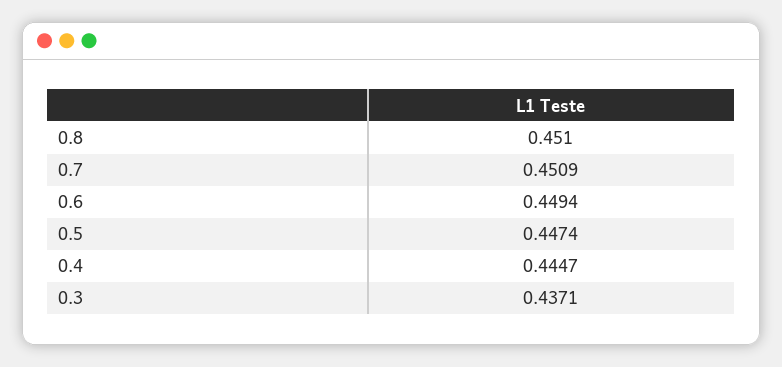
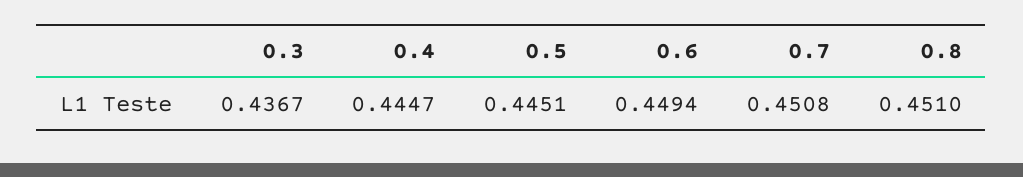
  {
    "0.8": 0.451,
-   "0.7": 0.4509,
+   "0.7": 0.4508,
    "0.6": 0.4494,
-   "0.5": 0.4474,
+   "0.5": 0.4451,
    "0.4": 0.4447,
-   "0.3": 0.4371
+   "0.3": 0.4367
  }

